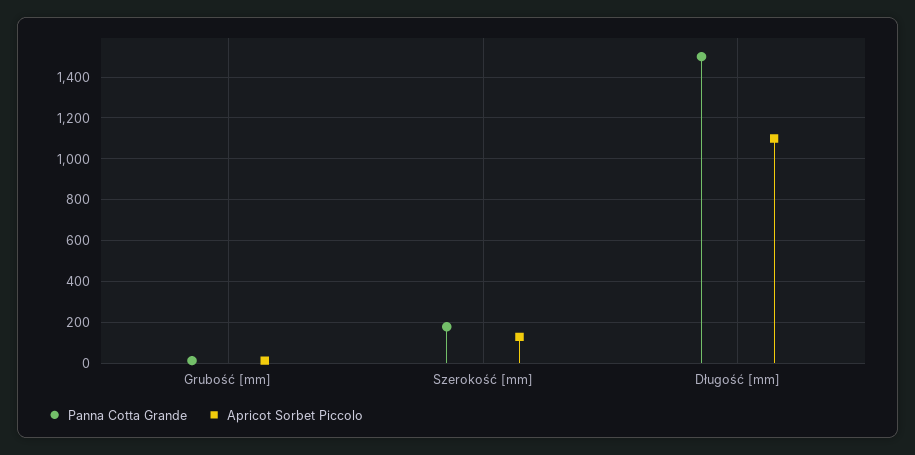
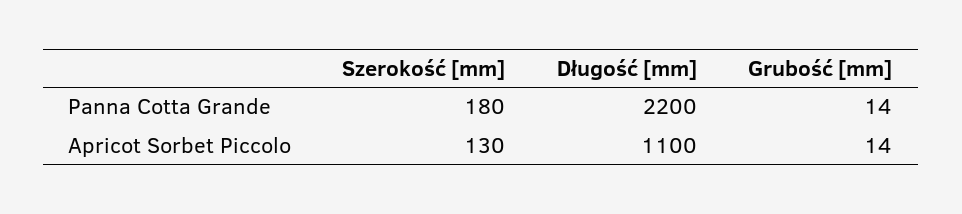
  {
    "Panna Cotta Grande": {
      "Grubość [mm]": 14,
      "Szerokość [mm]": 180,
-     "Długość [mm]": 1500
+     "Długość [mm]": 2200
    },
    "Apricot Sorbet Piccolo": {
      "Grubość [mm]": 14,
      "Szerokość [mm]": 130,
      "Długość [mm]": 1100
    }
  }

